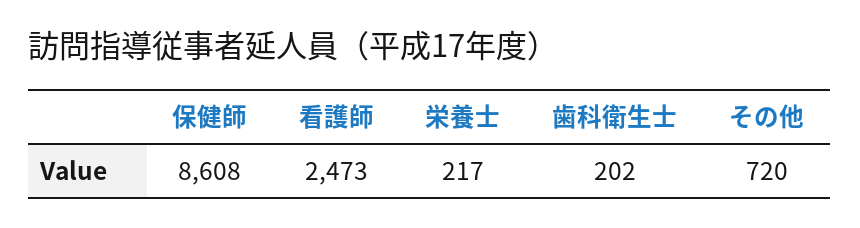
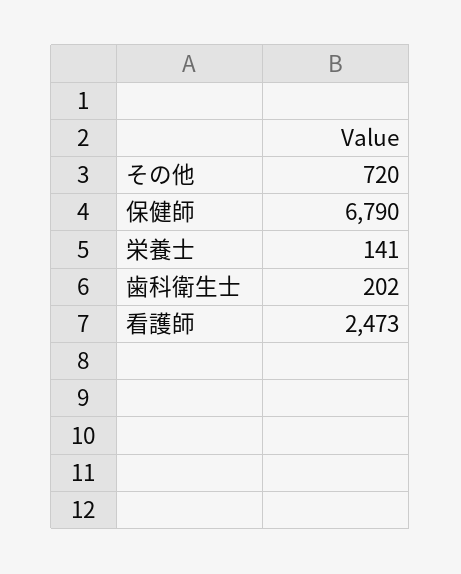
  {
-   "保健師": 8608,
+   "保健師": 6790,
    "看護師": 2473,
-   "栄養士": 217,
+   "栄養士": 141,
    "歯科衛生士": 202,
    "その他": 720
  }

